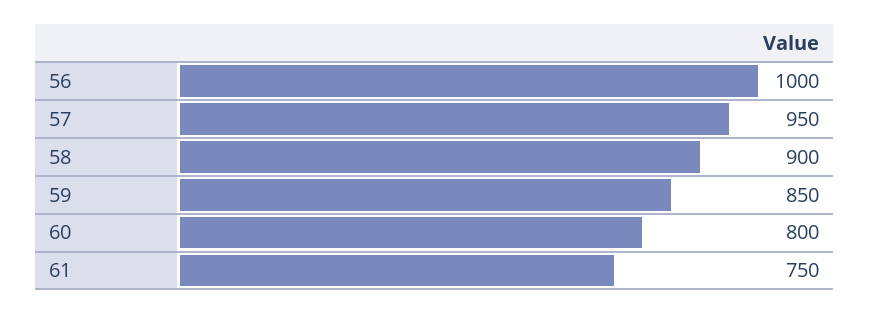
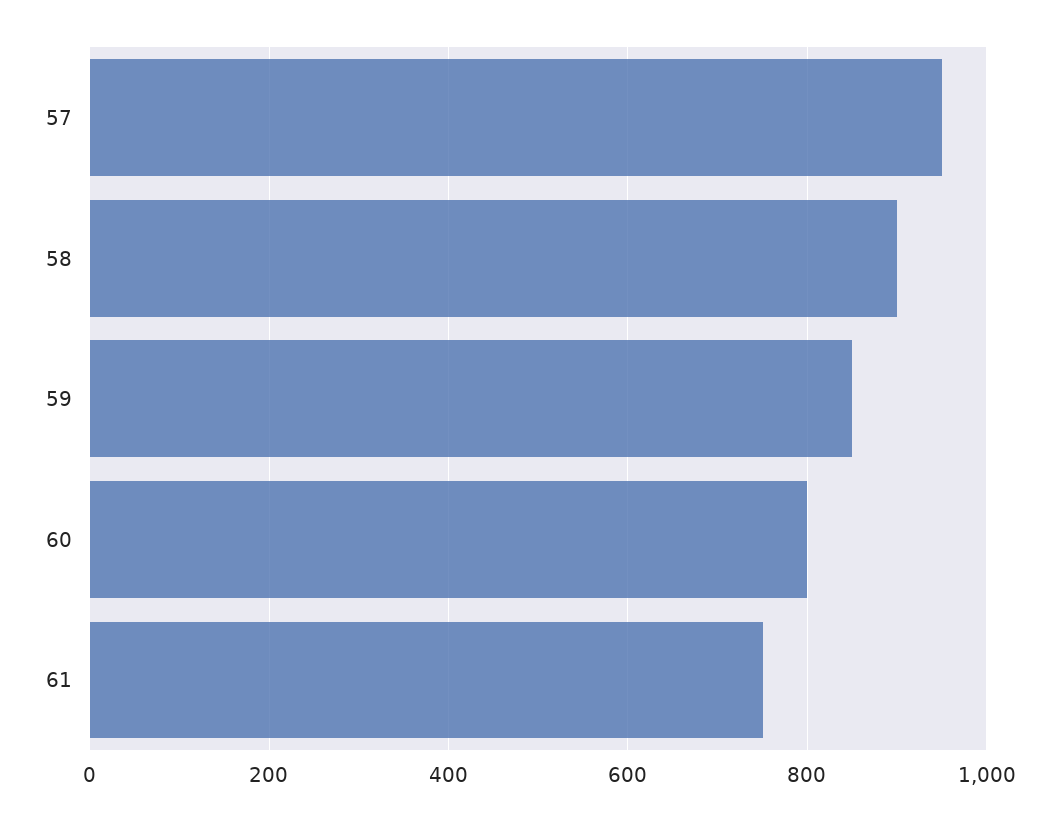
  {
-   "56": 1000,
    "57": 950,
    "58": 900,
    "59": 850,
    "60": 800,
    "61": 750
  }

